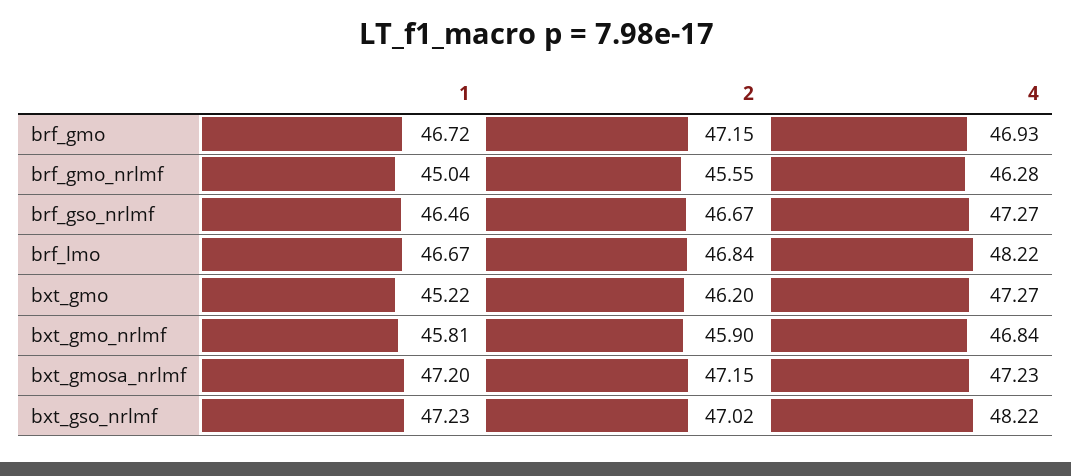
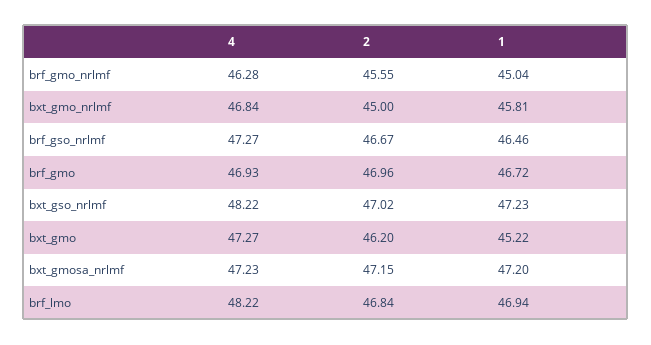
  {
    "1": {
      "brf_gmo": 46.72,
      "brf_gmo_nrlmf": 45.04,
      "brf_gso_nrlmf": 46.46,
-     "brf_lmo": 46.67,
+     "brf_lmo": 46.94,
      "bxt_gmo": 45.22,
      "bxt_gmo_nrlmf": 45.81,
      "bxt_gmosa_nrlmf": 47.2,
      "bxt_gso_nrlmf": 47.23
    },
    "2": {
-     "brf_gmo": 47.15,
+     "brf_gmo": 46.96,
      "brf_gmo_nrlmf": 45.55,
      "brf_gso_nrlmf": 46.67,
      "brf_lmo": 46.84,
      "bxt_gmo": 46.2,
-     "bxt_gmo_nrlmf": 45.9,
+     "bxt_gmo_nrlmf": 45,
      "bxt_gmosa_nrlmf": 47.15,
      "bxt_gso_nrlmf": 47.02
    },
    "4": {
      "brf_gmo": 46.93,
      "brf_gmo_nrlmf": 46.28,
      "brf_gso_nrlmf": 47.27,
      "brf_lmo": 48.22,
      "bxt_gmo": 47.27,
      "bxt_gmo_nrlmf": 46.84,
      "bxt_gmosa_nrlmf": 47.23,
      "bxt_gso_nrlmf": 48.22
    }
  }

